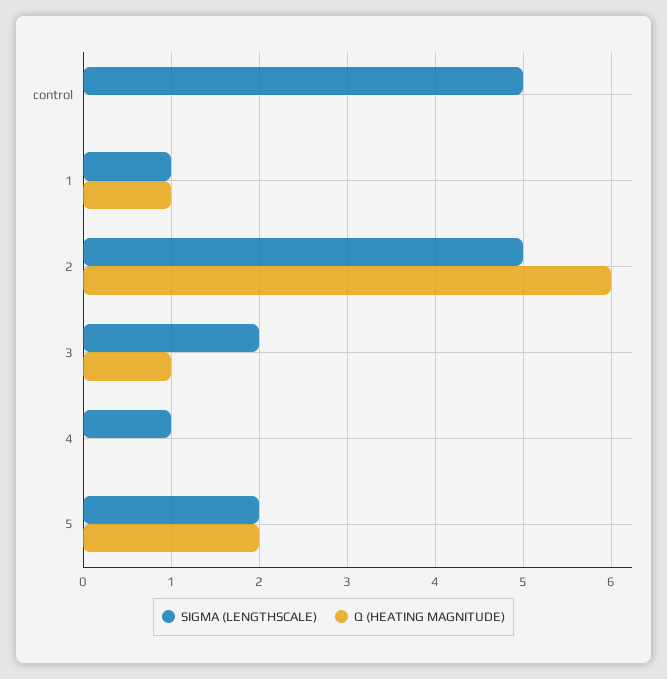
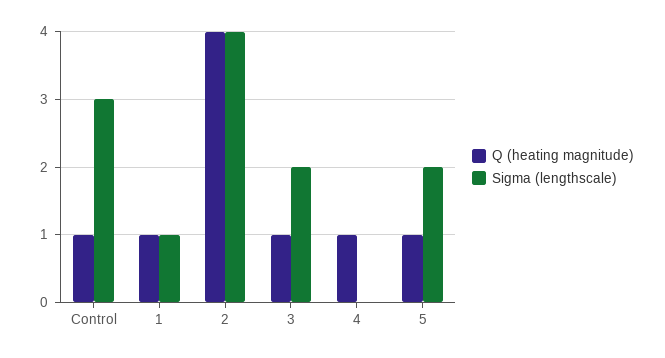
  {
    "SIGMA (LENGTHSCALE)": {
-     "control": 5,
+     "control": 3,
      "1": 1,
-     "2": 5,
+     "2": 4,
      "3": 2,
-     "4": 1,
+     "4": 0,
      "5": 2
    },
    "Q (HEATING MAGNITUDE)": {
-     "control": 0,
+     "control": 1,
      "1": 1,
-     "2": 6,
+     "2": 4,
      "3": 1,
-     "4": 0,
+     "4": 1,
-     "5": 2
+     "5": 1
    }
  }

